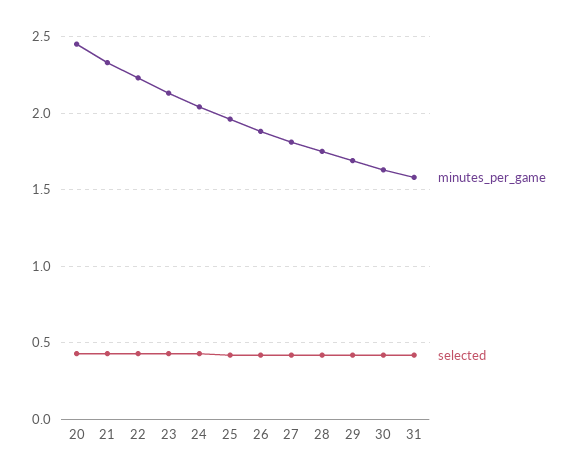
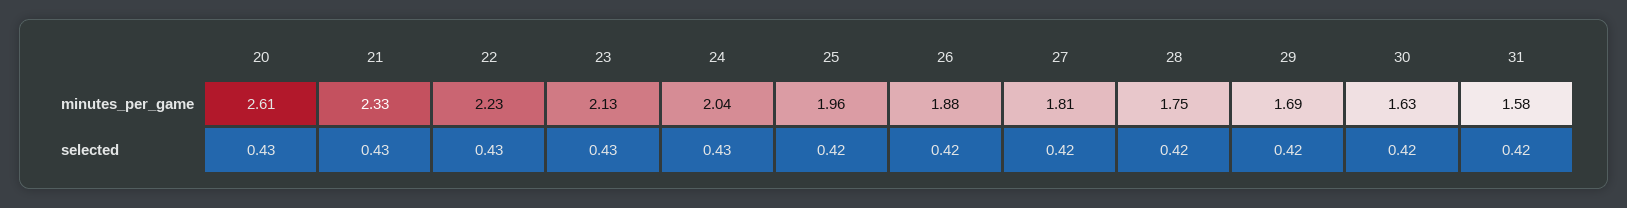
  {
    "minutes_per_game": {
-     "20": 2.45,
+     "20": 2.61,
      "21": 2.33,
      "22": 2.23,
      "23": 2.13,
      "24": 2.04,
      "25": 1.96,
      "26": 1.88,
      "27": 1.81,
      "28": 1.75,
      "29": 1.69,
      "30": 1.63,
      "31": 1.58
    },
    "selected": {
      "20": 0.43,
      "21": 0.43,
      "22": 0.43,
      "23": 0.43,
      "24": 0.43,
      "25": 0.42,
      "26": 0.42,
      "27": 0.42,
      "28": 0.42,
      "29": 0.42,
      "30": 0.42,
      "31": 0.42
    }
  }

